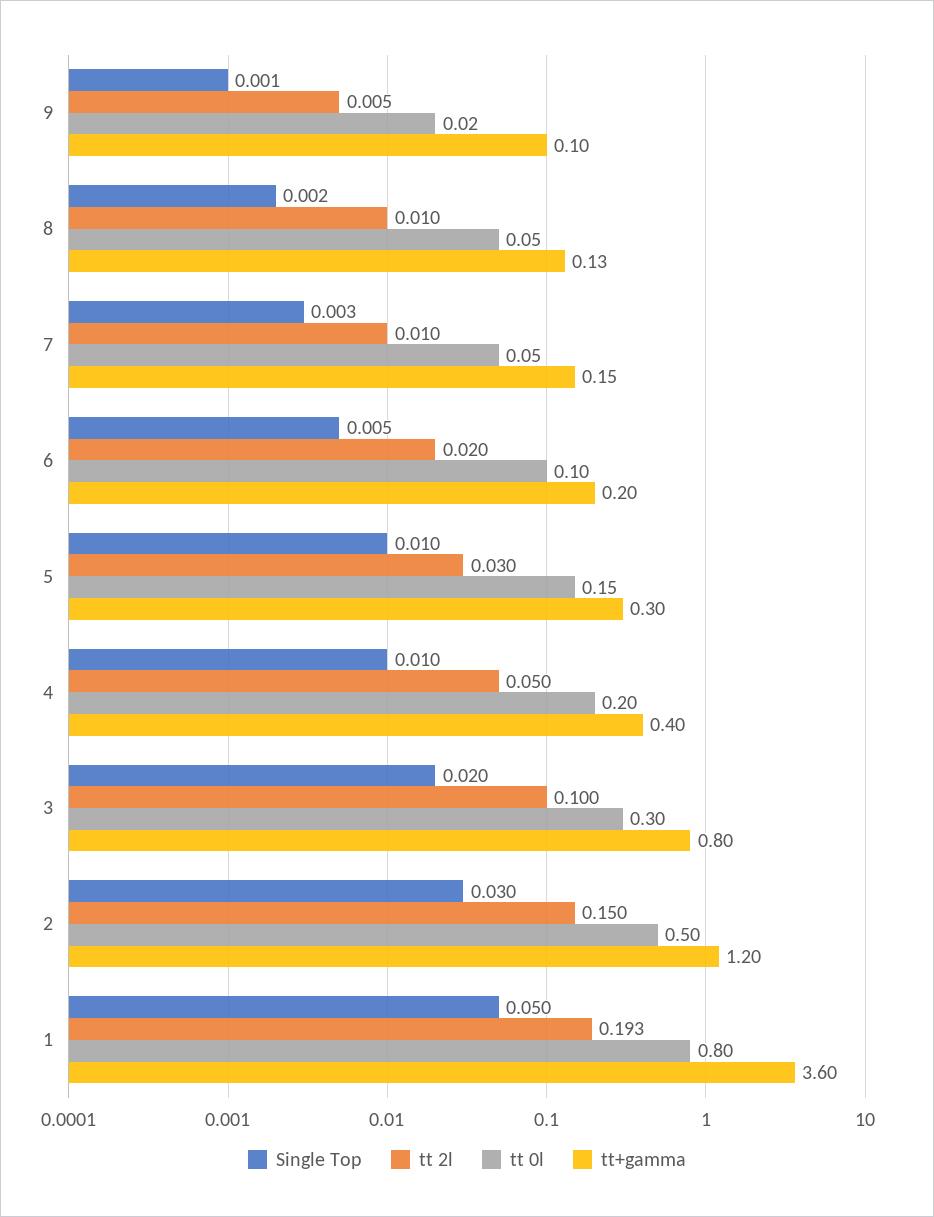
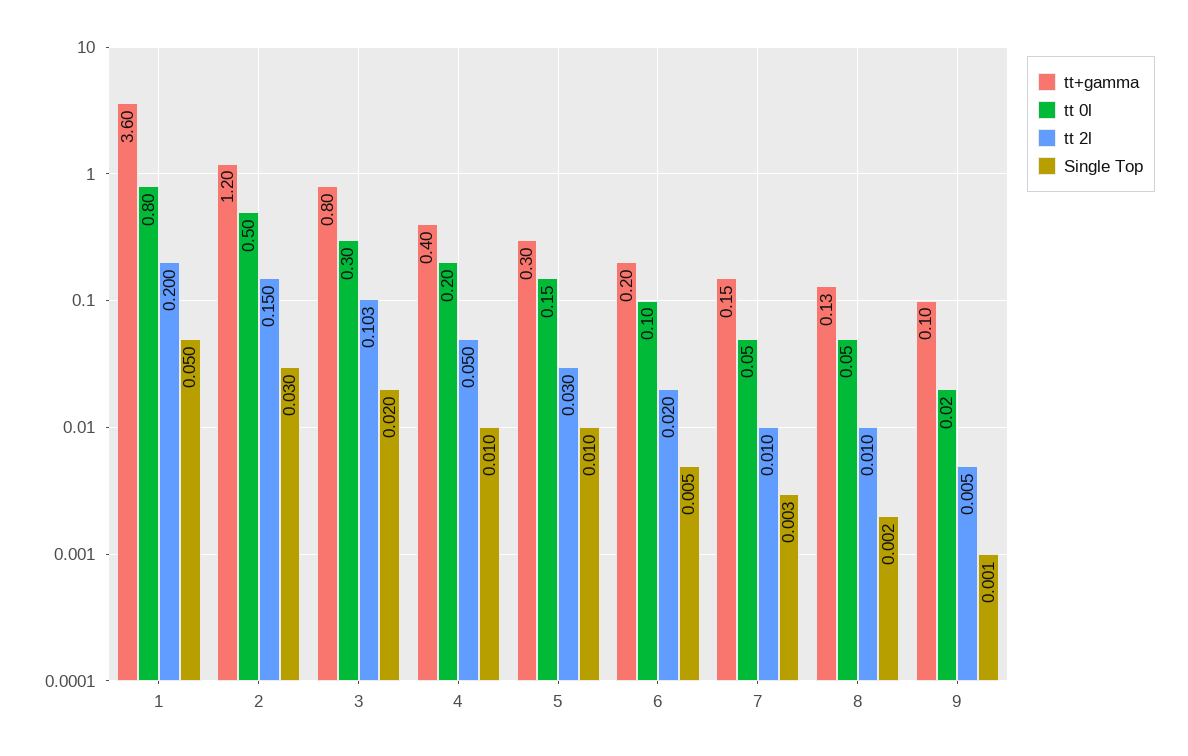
  {
    "Single Top": {
      "9": 0.001,
      "8": 0.002,
      "7": 0.003,
      "6": 0.005,
      "5": 0.01,
      "4": 0.01,
      "3": 0.02,
      "2": 0.03,
      "1": 0.05
    },
    "tt 2l": {
      "9": 0.005,
      "8": 0.01,
      "7": 0.01,
      "6": 0.02,
      "5": 0.03,
      "4": 0.05,
-     "3": 0.1,
+     "3": 0.103,
      "2": 0.15,
-     "1": 0.193
+     "1": 0.2
    },
    "tt 0l": {
      "9": 0.02,
      "8": 0.05,
      "7": 0.05,
      "6": 0.1,
      "5": 0.15,
      "4": 0.2,
      "3": 0.3,
      "2": 0.5,
      "1": 0.8
    },
    "tt+gamma": {
      "9": 0.1,
      "8": 0.13,
      "7": 0.15,
      "6": 0.2,
      "5": 0.3,
      "4": 0.4,
      "3": 0.8,
      "2": 1.2,
      "1": 3.6
    }
  }

